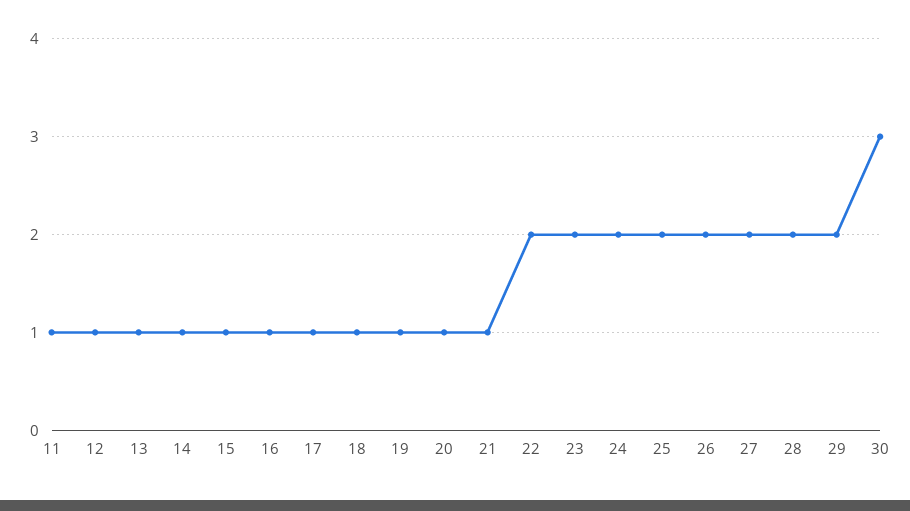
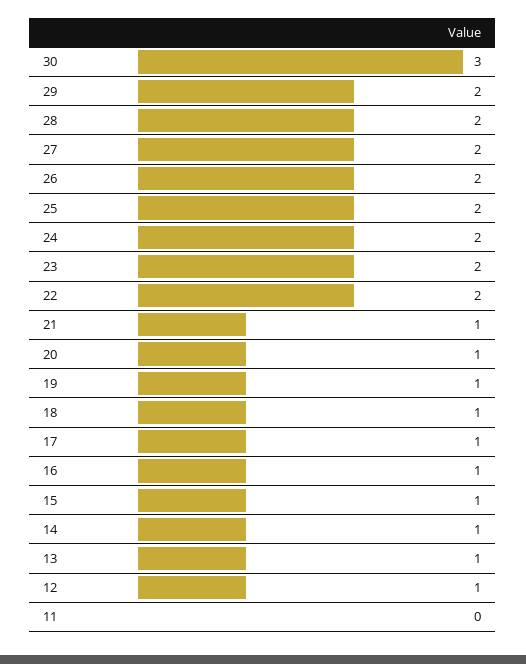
  {
-   "11": 1,
+   "11": 0,
    "12": 1,
    "13": 1,
    "14": 1,
    "15": 1,
    "16": 1,
    "17": 1,
    "18": 1,
    "19": 1,
    "20": 1,
    "21": 1,
    "22": 2,
    "23": 2,
    "24": 2,
    "25": 2,
    "26": 2,
    "27": 2,
    "28": 2,
    "29": 2,
    "30": 3
  }

